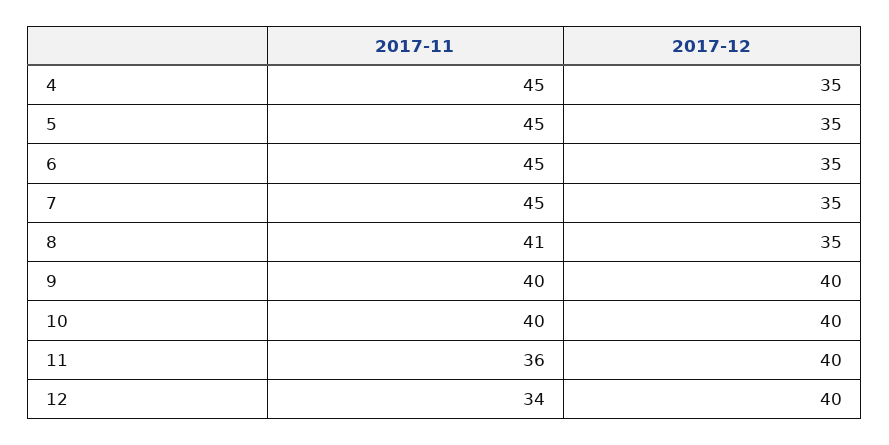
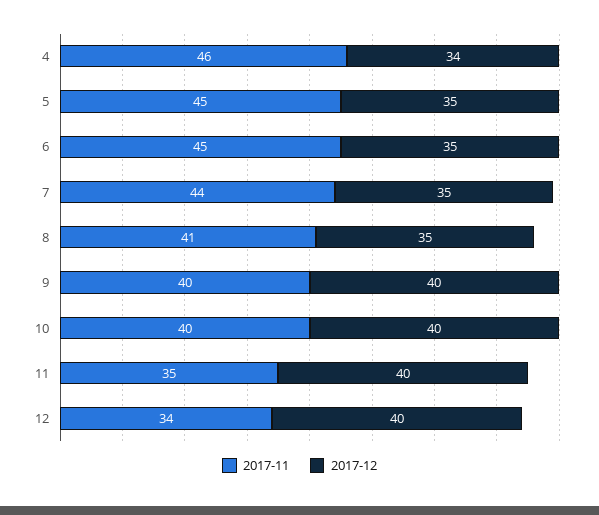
  {
    "2017-11": {
-     "4": 45,
+     "4": 46,
      "5": 45,
      "6": 45,
-     "7": 45,
+     "7": 44,
      "8": 41,
      "9": 40,
      "10": 40,
-     "11": 36,
+     "11": 35,
      "12": 34
    },
    "2017-12": {
-     "4": 35,
+     "4": 34,
      "5": 35,
      "6": 35,
      "7": 35,
      "8": 35,
      "9": 40,
      "10": 40,
      "11": 40,
      "12": 40
    }
  }

